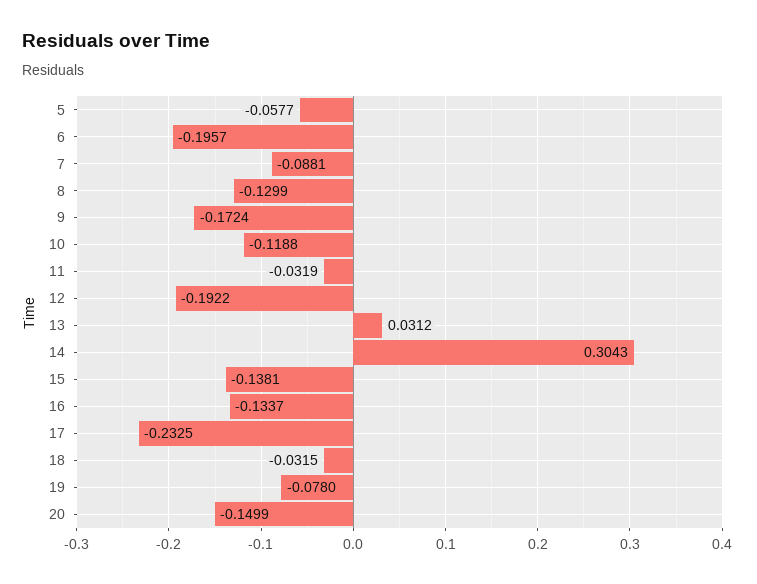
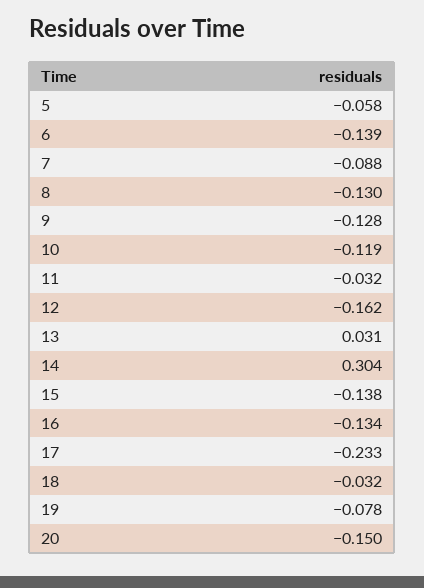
  {
    "5": -0.0577,
-   "6": -0.1957,
+   "6": -0.139,
    "7": -0.0881,
    "8": -0.1299,
-   "9": -0.1724,
+   "9": -0.128,
    "10": -0.1188,
    "11": -0.0319,
-   "12": -0.1922,
+   "12": -0.162,
    "13": 0.0312,
    "14": 0.3043,
    "15": -0.1381,
    "16": -0.1337,
    "17": -0.2325,
    "18": -0.0315,
    "19": -0.078,
    "20": -0.1499
  }

